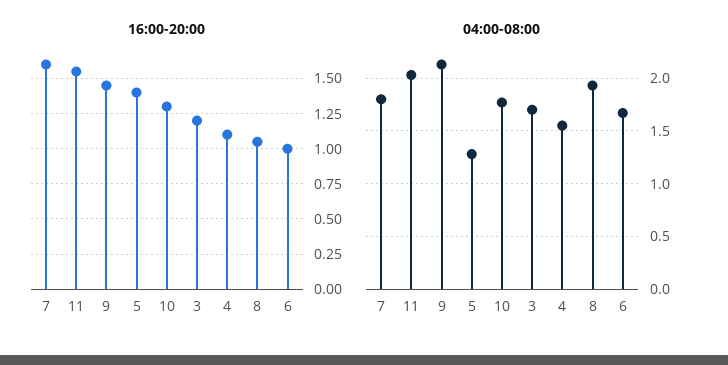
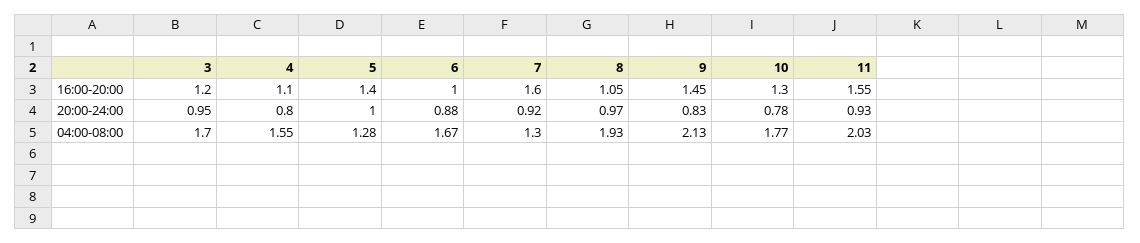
  {
    "16:00-20:00": {
      "7": 1.6,
      "11": 1.55,
      "9": 1.45,
      "5": 1.4,
      "10": 1.3,
      "3": 1.2,
      "4": 1.1,
      "8": 1.05,
      "6": 1
    },
    "04:00-08:00": {
-     "7": 1.8,
+     "7": 1.3,
      "11": 2.03,
      "9": 2.13,
      "5": 1.28,
      "10": 1.77,
      "3": 1.7,
      "4": 1.55,
      "8": 1.93,
      "6": 1.67
-   }
+   },
+   "20:00-24:00": {
+     "3": 0.95,
+     "4": 0.8,
+     "5": 1,
+     "6": 0.88,
+     "7": 0.92,
+     "8": 0.97,
+     "9": 0.83,
+     "10": 0.78,
+     "11": 0.93
+   }
  }

